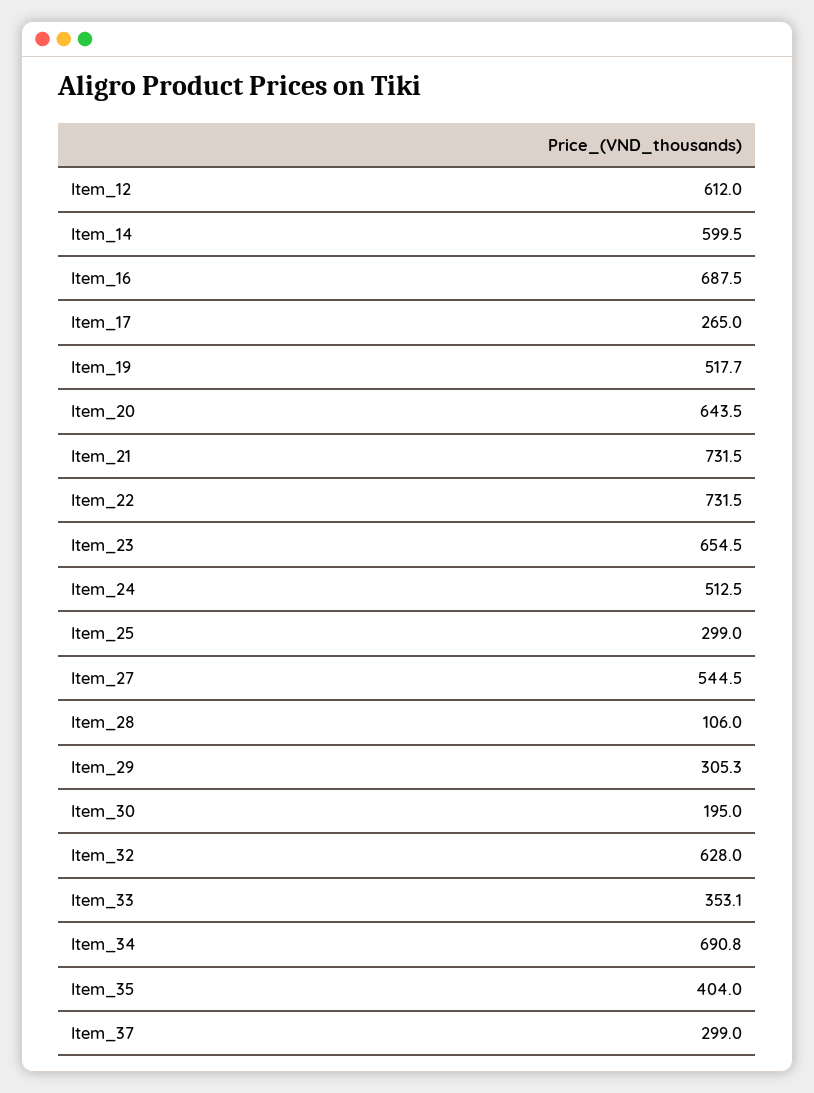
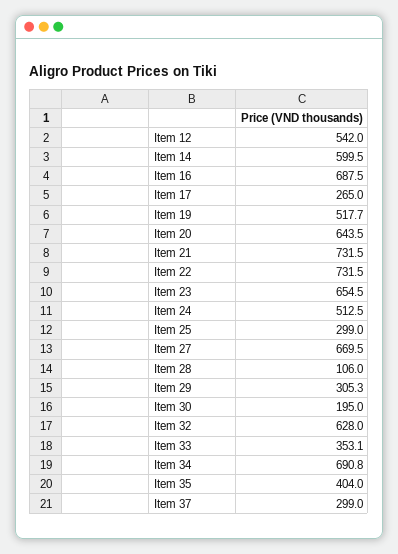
  {
-   "Item_12": 612,
+   "Item_12": 542,
    "Item_14": 599.5,
    "Item_16": 687.5,
    "Item_17": 265,
    "Item_19": 517.7,
    "Item_20": 643.5,
    "Item_21": 731.5,
    "Item_22": 731.5,
    "Item_23": 654.5,
    "Item_24": 512.5,
    "Item_25": 299,
-   "Item_27": 544.5,
+   "Item_27": 669.5,
    "Item_28": 106,
    "Item_29": 305.3,
    "Item_30": 195,
    "Item_32": 628,
    "Item_33": 353.1,
    "Item_34": 690.8,
    "Item_35": 404,
    "Item_37": 299
  }

